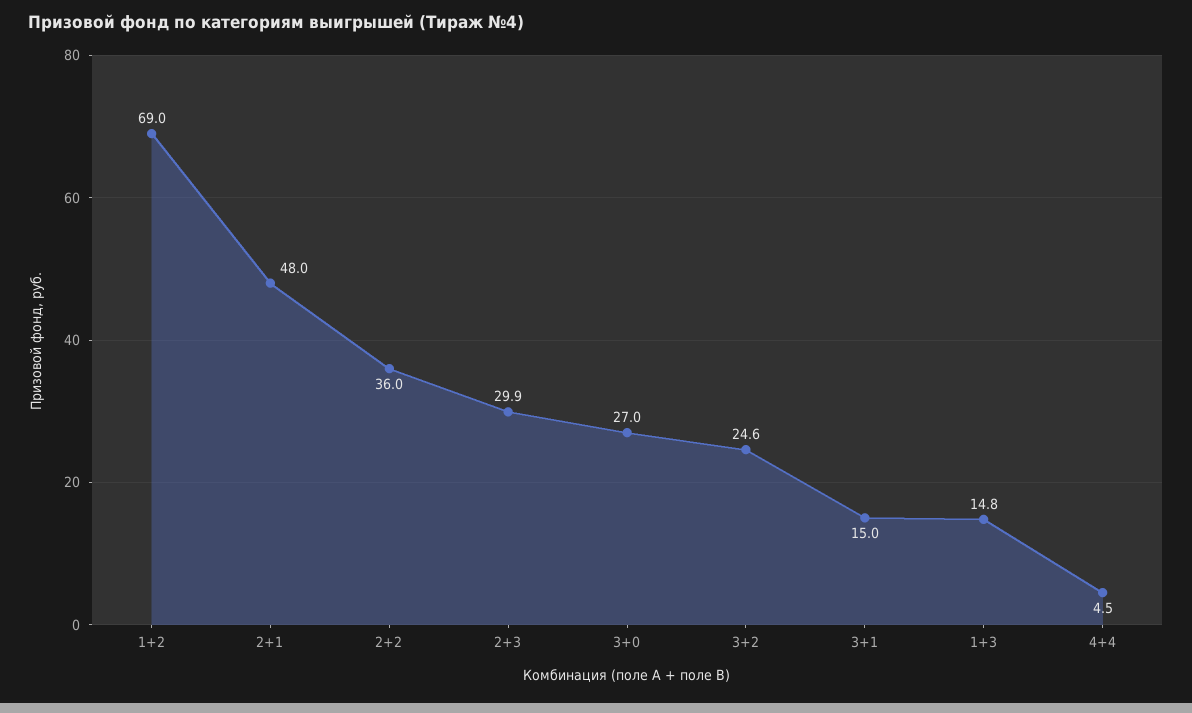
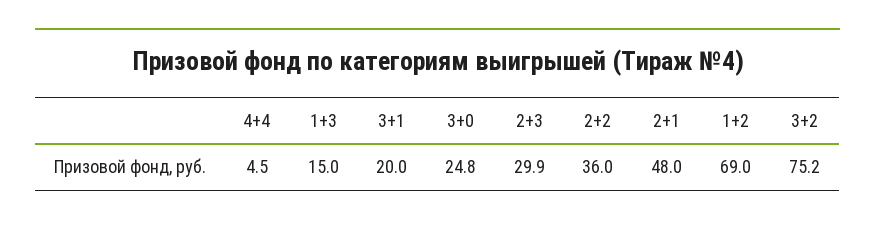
  {
    "1+2": 69,
    "2+1": 48,
    "2+2": 36,
    "2+3": 29.9,
-   "3+0": 27,
+   "3+0": 24.8,
-   "3+2": 24.6,
+   "3+2": 75.2,
-   "3+1": 15,
+   "3+1": 20,
-   "1+3": 14.8,
+   "1+3": 15,
    "4+4": 4.5
  }

